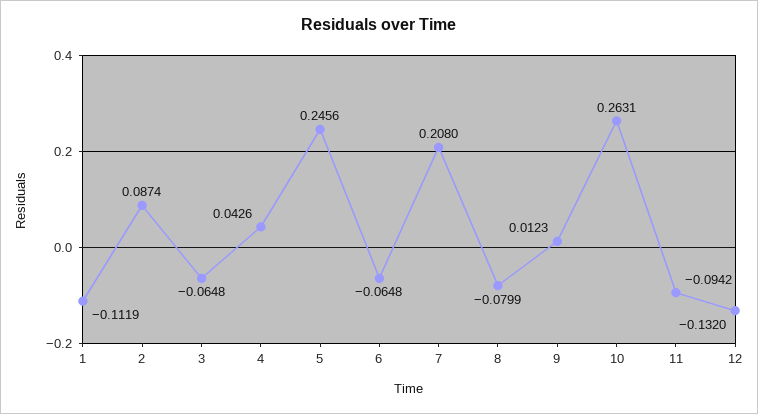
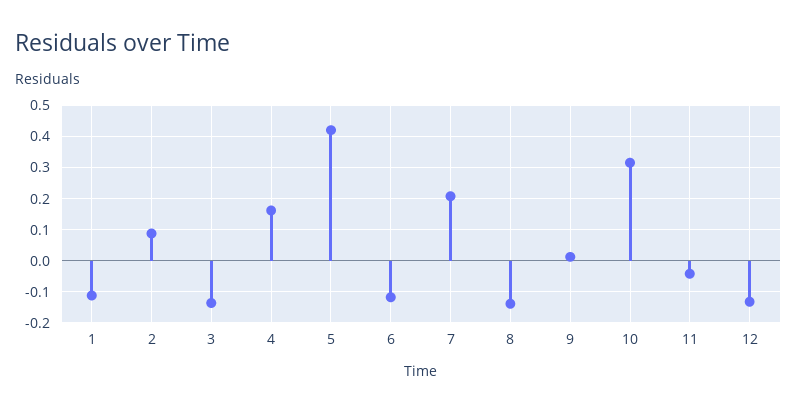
  {
    "1": -0.1119,
    "2": 0.0874,
-   "3": -0.0648,
+   "3": -0.14,
-   "4": 0.0426,
+   "4": 0.16,
-   "5": 0.2456,
+   "5": 0.42,
-   "6": -0.0648,
+   "6": -0.12,
    "7": 0.208,
-   "8": -0.0799,
+   "8": -0.14,
    "9": 0.0123,
-   "10": 0.2631,
+   "10": 0.32,
-   "11": -0.0942,
+   "11": -0.04,
    "12": -0.132
  }

